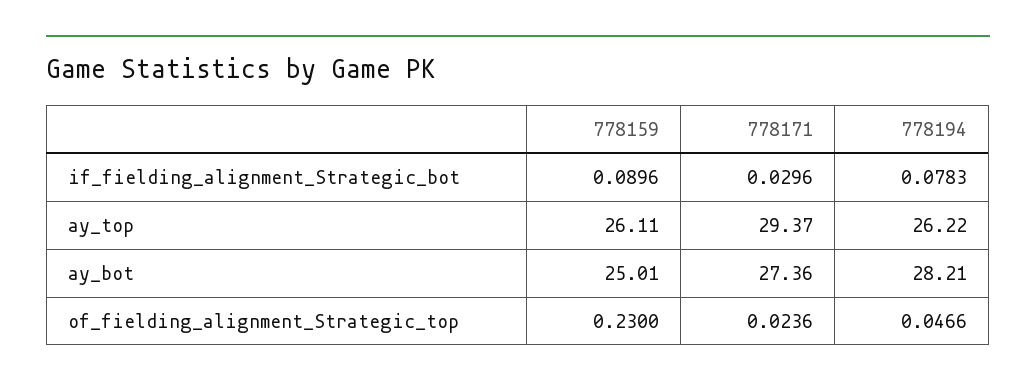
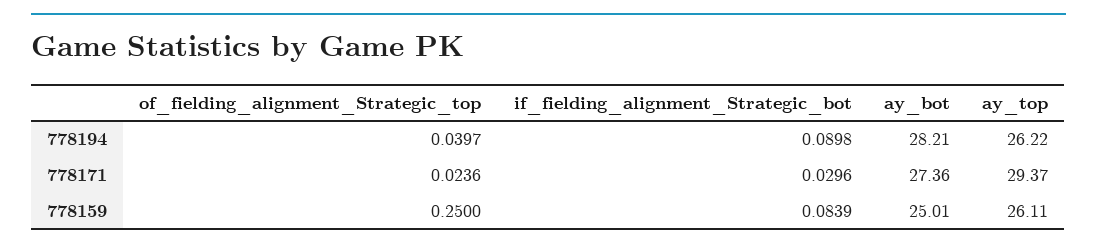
  {
    "778159": {
-     "if_fielding_alignment_Strategic_bot": 0.0896,
+     "if_fielding_alignment_Strategic_bot": 0.0839,
      "ay_top": 26.11,
      "ay_bot": 25.01,
-     "of_fielding_alignment_Strategic_top": 0.23
+     "of_fielding_alignment_Strategic_top": 0.25
    },
    "778171": {
      "if_fielding_alignment_Strategic_bot": 0.0296,
      "ay_top": 29.37,
      "ay_bot": 27.36,
      "of_fielding_alignment_Strategic_top": 0.0236
    },
    "778194": {
-     "if_fielding_alignment_Strategic_bot": 0.0783,
+     "if_fielding_alignment_Strategic_bot": 0.0898,
      "ay_top": 26.22,
      "ay_bot": 28.21,
-     "of_fielding_alignment_Strategic_top": 0.0466
+     "of_fielding_alignment_Strategic_top": 0.0397
    }
  }

